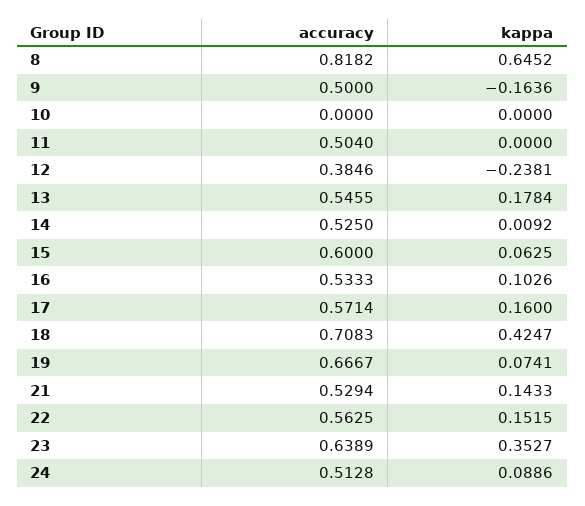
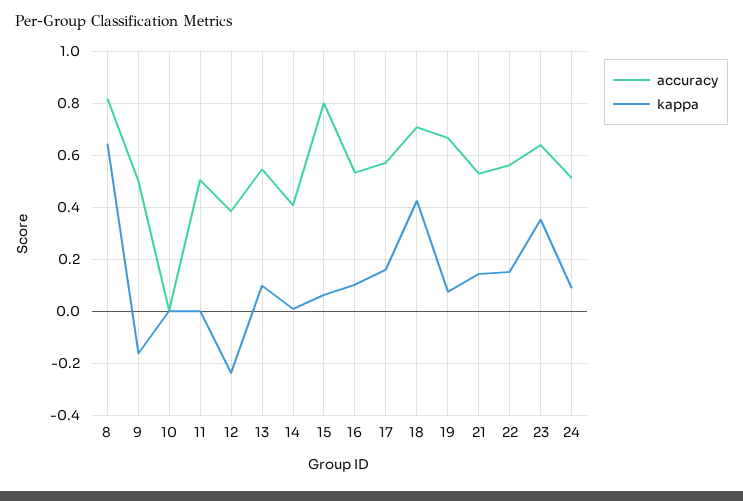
  {
    "accuracy": {
      "8": 0.8182,
      "9": 0.5,
      "10": 0,
      "11": 0.504,
      "12": 0.3846,
      "13": 0.5455,
-     "14": 0.525,
+     "14": 0.4,
-     "15": 0.6,
+     "15": 0.8,
      "16": 0.5333,
      "17": 0.5714,
      "18": 0.7083,
      "19": 0.6667,
      "21": 0.5294,
      "22": 0.5625,
      "23": 0.6389,
      "24": 0.5128
    },
    "kappa": {
      "8": 0.6452,
      "9": -0.1636,
      "10": 0,
      "11": 0,
      "12": -0.2381,
-     "13": 0.1784,
+     "13": 0.1,
      "14": 0.0092,
      "15": 0.0625,
      "16": 0.1026,
      "17": 0.16,
      "18": 0.4247,
      "19": 0.0741,
      "21": 0.1433,
      "22": 0.1515,
      "23": 0.3527,
      "24": 0.0886
    }
  }

